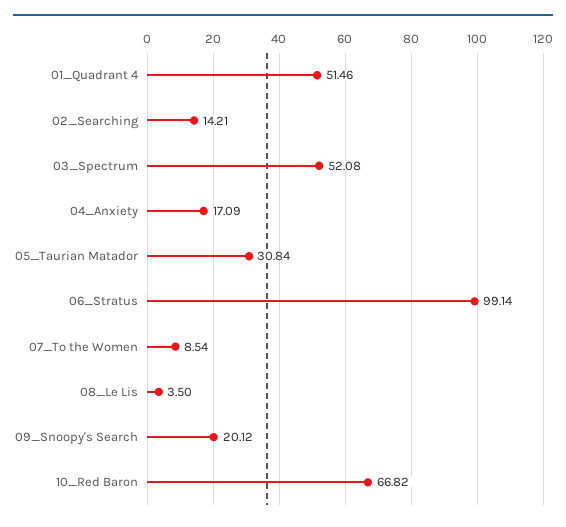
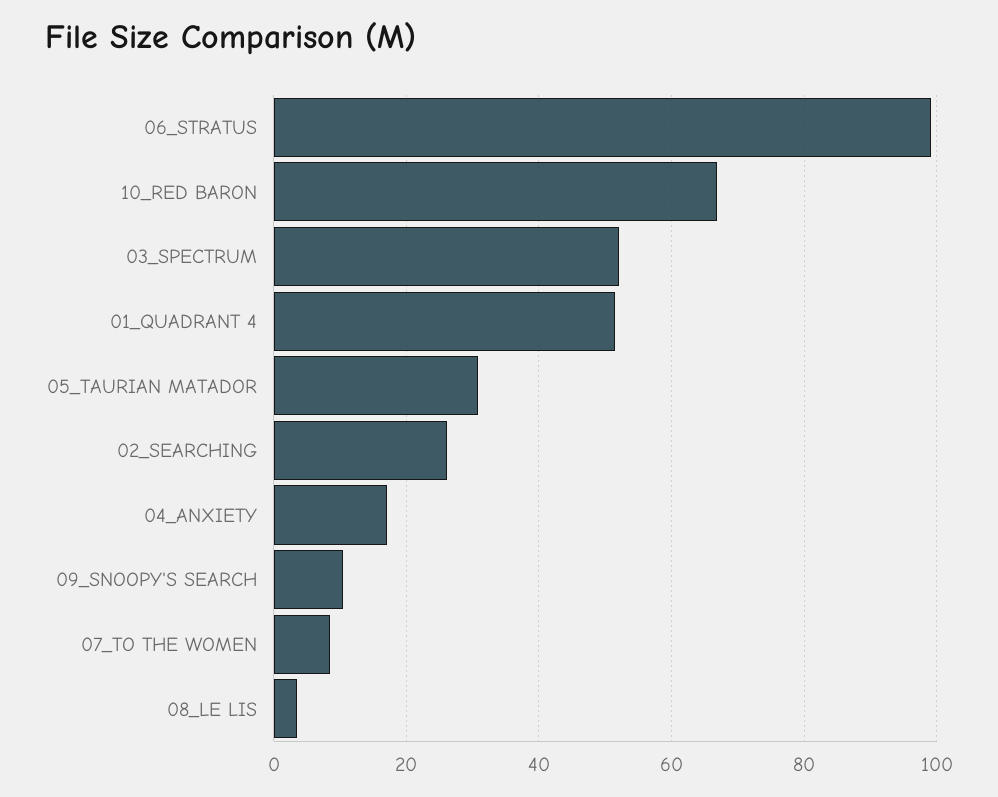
  {
    "01_Quadrant 4": 51.46,
-   "02_Searching": 14.21,
+   "02_Searching": 26,
    "03_Spectrum": 52.08,
    "04_Anxiety": 17.09,
    "05_Taurian Matador": 30.84,
    "06_Stratus": 99.14,
    "07_To the Women": 8.54,
    "08_Le Lis": 3.5,
-   "09_Snoopy's Search": 20.12,
+   "09_Snoopy's Search": 10,
    "10_Red Baron": 66.82
  }

